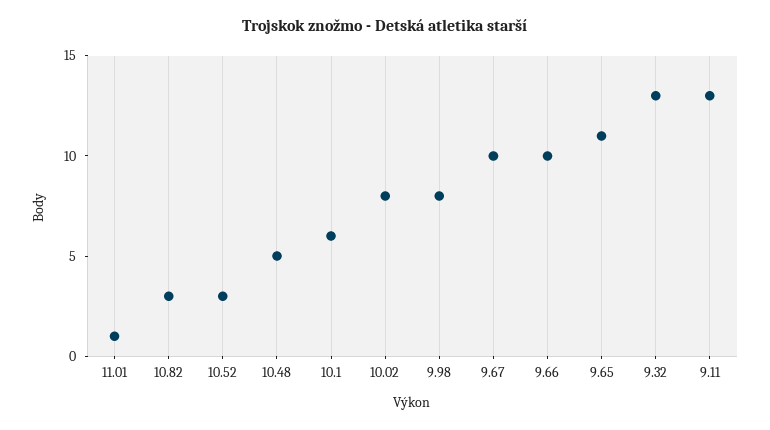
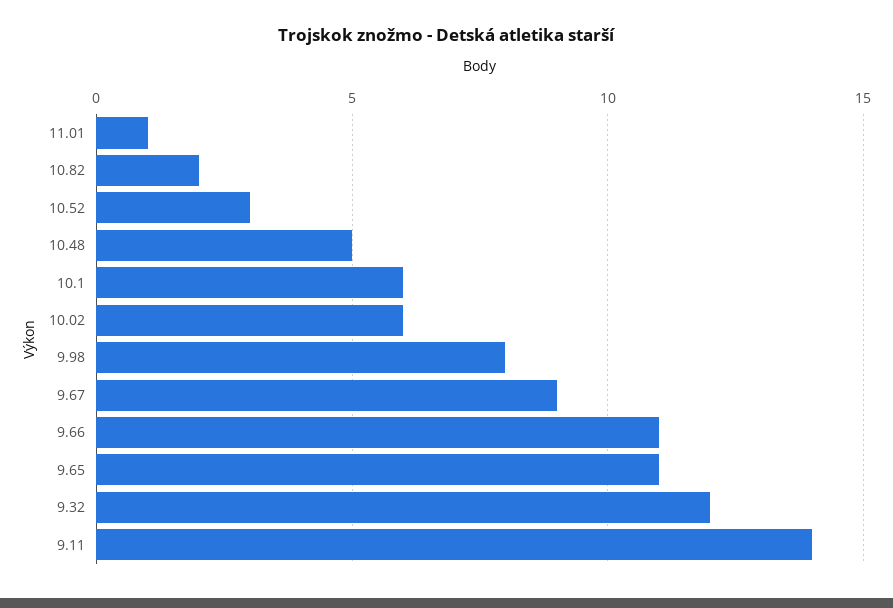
  {
    "11.01": 1,
-   "10.82": 3,
+   "10.82": 2,
    "10.52": 3,
    "10.48": 5,
    "10.1": 6,
-   "10.02": 8,
+   "10.02": 6,
    "9.98": 8,
-   "9.67": 10,
+   "9.67": 9,
-   "9.66": 10,
+   "9.66": 11,
    "9.65": 11,
-   "9.32": 13,
+   "9.32": 12,
-   "9.11": 13
+   "9.11": 14
  }

